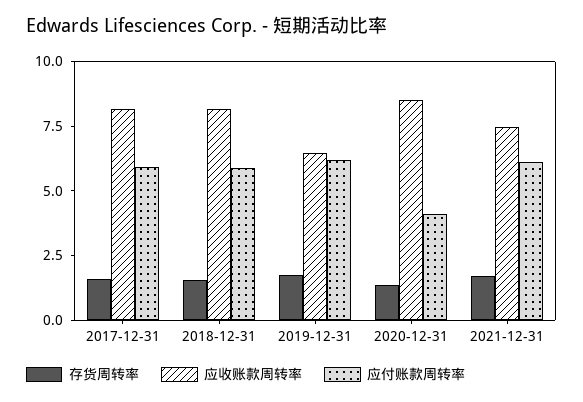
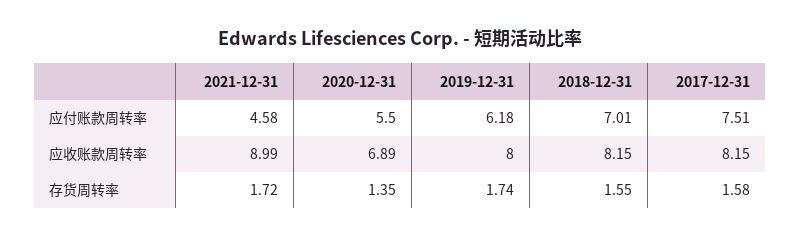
  {
    "存货周转率": {
      "2017-12-31": 1.58,
      "2018-12-31": 1.55,
      "2019-12-31": 1.74,
      "2020-12-31": 1.35,
      "2021-12-31": 1.72
    },
    "应收账款周转率": {
      "2017-12-31": 8.15,
      "2018-12-31": 8.15,
-     "2019-12-31": 6.5,
+     "2019-12-31": 8,
-     "2020-12-31": 8.5,
+     "2020-12-31": 6.89,
-     "2021-12-31": 7.5
+     "2021-12-31": 8.99
    },
    "应付账款周转率": {
-     "2017-12-31": 6,
+     "2017-12-31": 7.51,
-     "2018-12-31": 6,
+     "2018-12-31": 7.01,
      "2019-12-31": 6.18,
-     "2020-12-31": 4,
+     "2020-12-31": 5.5,
-     "2021-12-31": 6
+     "2021-12-31": 4.58
    }
  }

